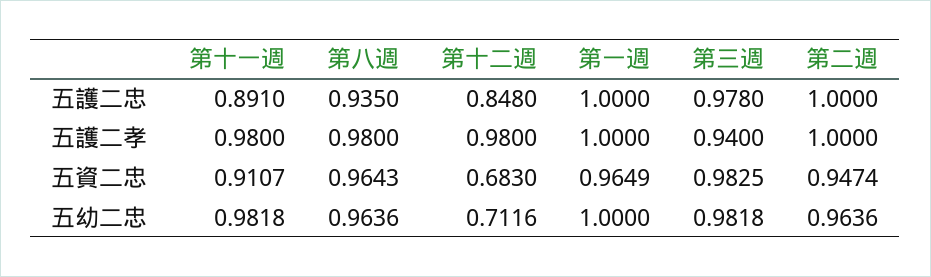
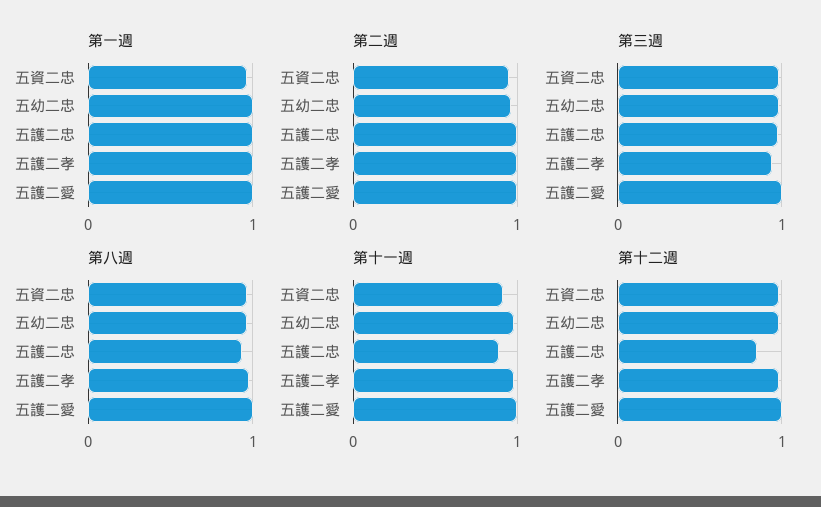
  {
    "第十一週": {
      "五護二忠": 0.891,
      "五護二孝": 0.98,
      "五資二忠": 0.9107,
-     "五幼二忠": 0.9818
+     "五幼二忠": 0.9818,
+     "五護二愛": 1
    },
    "第八週": {
      "五護二忠": 0.935,
      "五護二孝": 0.98,
      "五資二忠": 0.9643,
-     "五幼二忠": 0.9636
+     "五幼二忠": 0.9636,
+     "五護二愛": 1
    },
    "第十二週": {
      "五護二忠": 0.848,
      "五護二孝": 0.98,
-     "五資二忠": 0.683,
+     "五資二忠": 1,
-     "五幼二忠": 0.7116
+     "五幼二忠": 1,
+     "五護二愛": 1
    },
    "第一週": {
      "五護二忠": 1,
      "五護二孝": 1,
      "五資二忠": 0.9649,
-     "五幼二忠": 1
+     "五幼二忠": 1,
+     "五護二愛": 1
    },
    "第三週": {
      "五護二忠": 0.978,
      "五護二孝": 0.94,
      "五資二忠": 0.9825,
-     "五幼二忠": 0.9818
+     "五幼二忠": 0.9818,
+     "五護二愛": 1
    },
    "第二週": {
      "五護二忠": 1,
      "五護二孝": 1,
      "五資二忠": 0.9474,
-     "五幼二忠": 0.9636
+     "五幼二忠": 0.9636,
+     "五護二愛": 1
    }
  }

